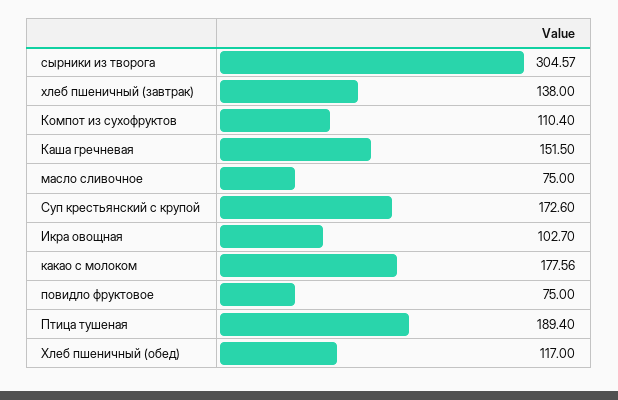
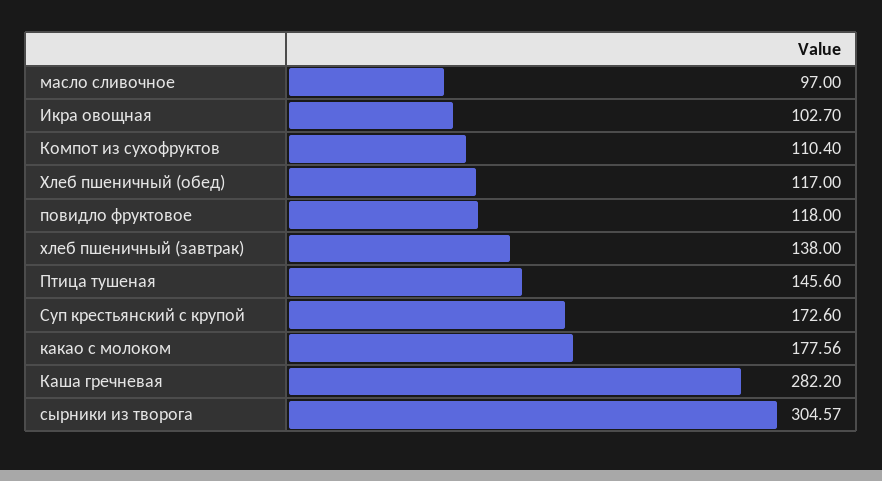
  {
    "сырники из творога": 304.57,
    "хлеб пшеничный (завтрак)": 138,
    "Компот из сухофруктов": 110.4,
-   "Каша гречневая": 151.5,
+   "Каша гречневая": 282.2,
-   "масло сливочное": 75,
+   "масло сливочное": 97,
    "Суп крестьянский с крупой": 172.6,
    "Икра овощная": 102.7,
    "какао с молоком": 177.56,
-   "повидло фруктовое": 75,
+   "повидло фруктовое": 118,
-   "Птица тушеная": 189.4,
+   "Птица тушеная": 145.6,
    "Хлеб пшеничный (обед)": 117
  }

